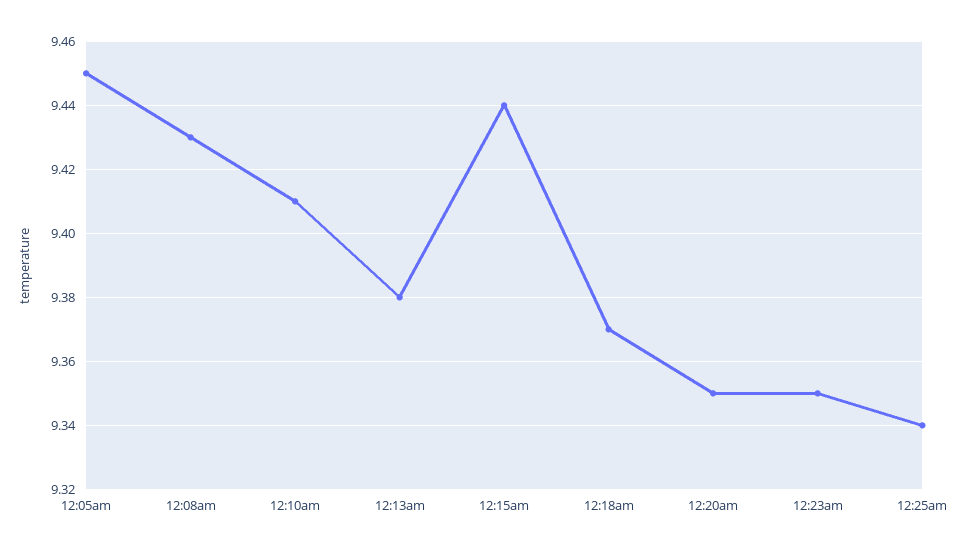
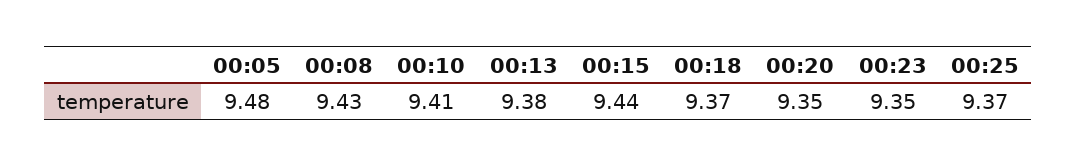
  {
-   "12:05am": 9.45,
+   "12:05am": 9.48,
    "12:08am": 9.43,
    "12:10am": 9.41,
    "12:13am": 9.38,
    "12:15am": 9.44,
    "12:18am": 9.37,
    "12:20am": 9.35,
    "12:23am": 9.35,
-   "12:25am": 9.34
+   "12:25am": 9.37
  }

